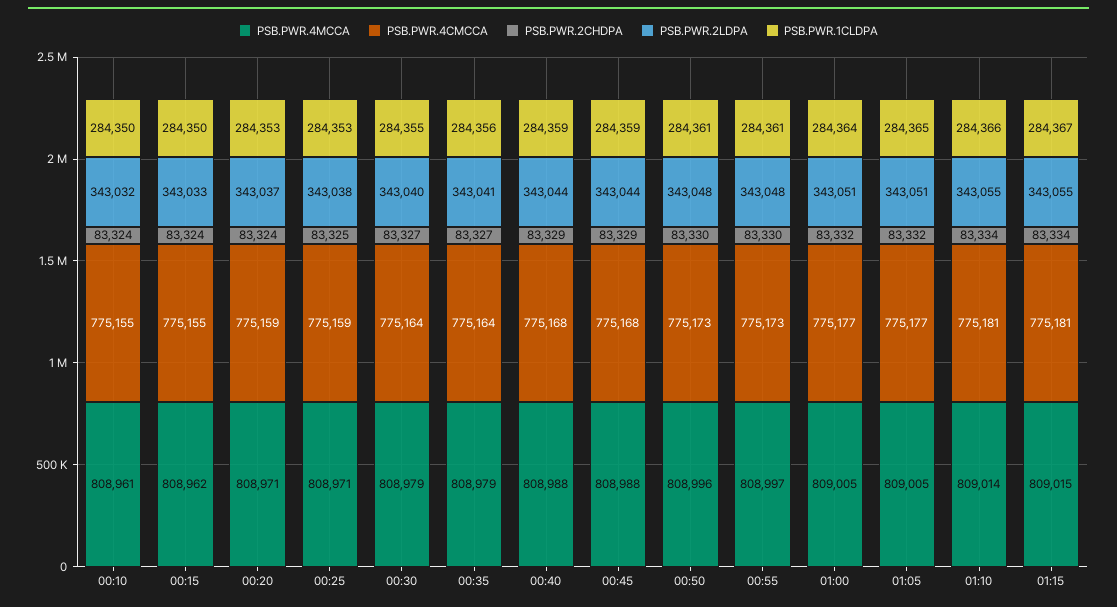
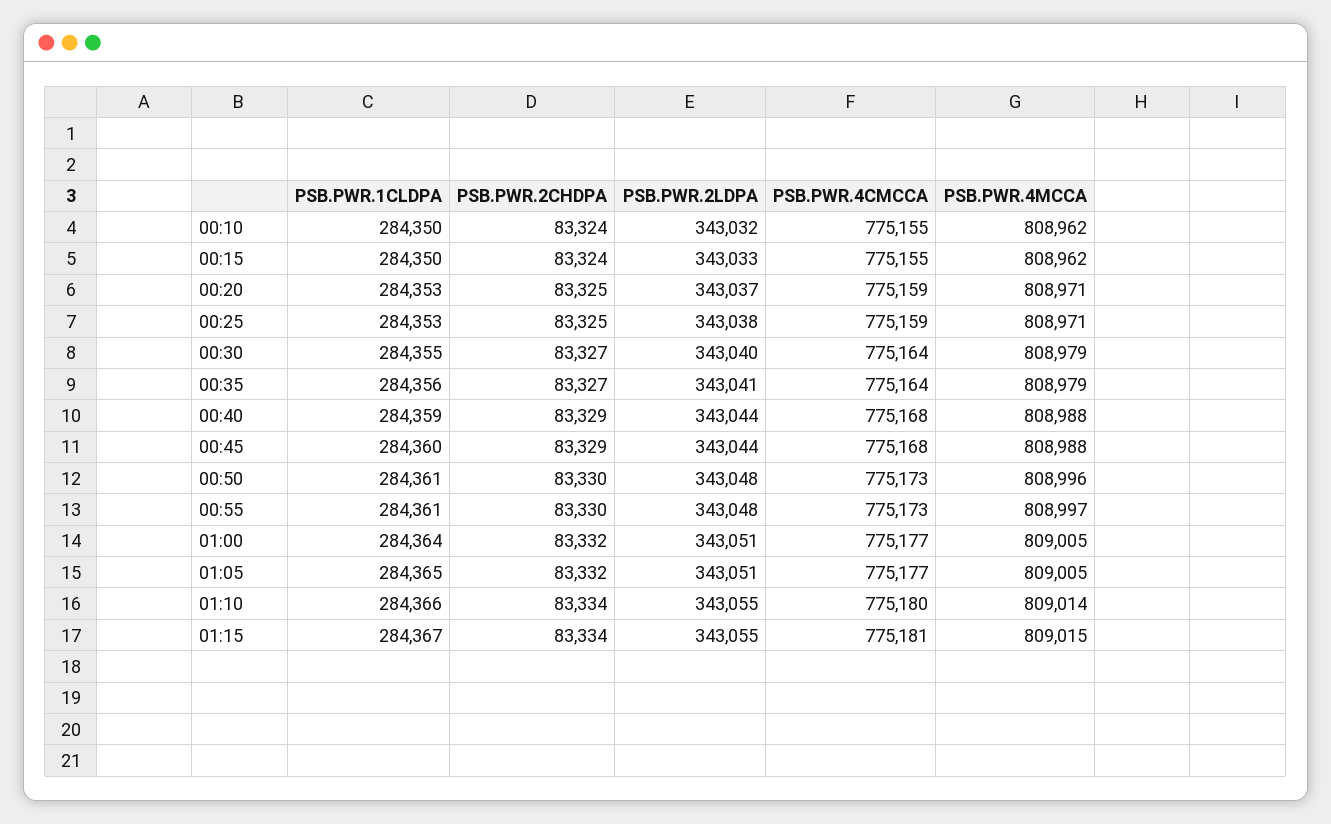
  {
    "PSB.PWR.4MCCA": {
-     "00:10": 808961,
+     "00:10": 808962,
      "00:15": 808962,
      "00:20": 808971,
      "00:25": 808971,
      "00:30": 808979,
      "00:35": 808979,
      "00:40": 808988,
      "00:45": 808988,
      "00:50": 808996,
      "00:55": 808997,
      "01:00": 809005,
      "01:05": 809005,
      "01:10": 809014,
      "01:15": 809015
    },
    "PSB.PWR.4CMCCA": {
      "00:10": 775155,
      "00:15": 775155,
      "00:20": 775159,
      "00:25": 775159,
      "00:30": 775164,
      "00:35": 775164,
      "00:40": 775168,
      "00:45": 775168,
      "00:50": 775173,
      "00:55": 775173,
      "01:00": 775177,
      "01:05": 775177,
-     "01:10": 775181,
+     "01:10": 775180,
      "01:15": 775181
    },
    "PSB.PWR.2CHDPA": {
      "00:10": 83324,
      "00:15": 83324,
-     "00:20": 83324,
+     "00:20": 83325,
      "00:25": 83325,
      "00:30": 83327,
      "00:35": 83327,
      "00:40": 83329,
      "00:45": 83329,
      "00:50": 83330,
      "00:55": 83330,
      "01:00": 83332,
      "01:05": 83332,
      "01:10": 83334,
      "01:15": 83334
    },
    "PSB.PWR.2LDPA": {
      "00:10": 343032,
      "00:15": 343033,
      "00:20": 343037,
      "00:25": 343038,
      "00:30": 343040,
      "00:35": 343041,
      "00:40": 343044,
      "00:45": 343044,
      "00:50": 343048,
      "00:55": 343048,
      "01:00": 343051,
      "01:05": 343051,
      "01:10": 343055,
      "01:15": 343055
    },
    "PSB.PWR.1CLDPA": {
      "00:10": 284350,
      "00:15": 284350,
      "00:20": 284353,
      "00:25": 284353,
      "00:30": 284355,
      "00:35": 284356,
      "00:40": 284359,
-     "00:45": 284359,
+     "00:45": 284360,
      "00:50": 284361,
      "00:55": 284361,
      "01:00": 284364,
      "01:05": 284365,
      "01:10": 284366,
      "01:15": 284367
    }
  }

